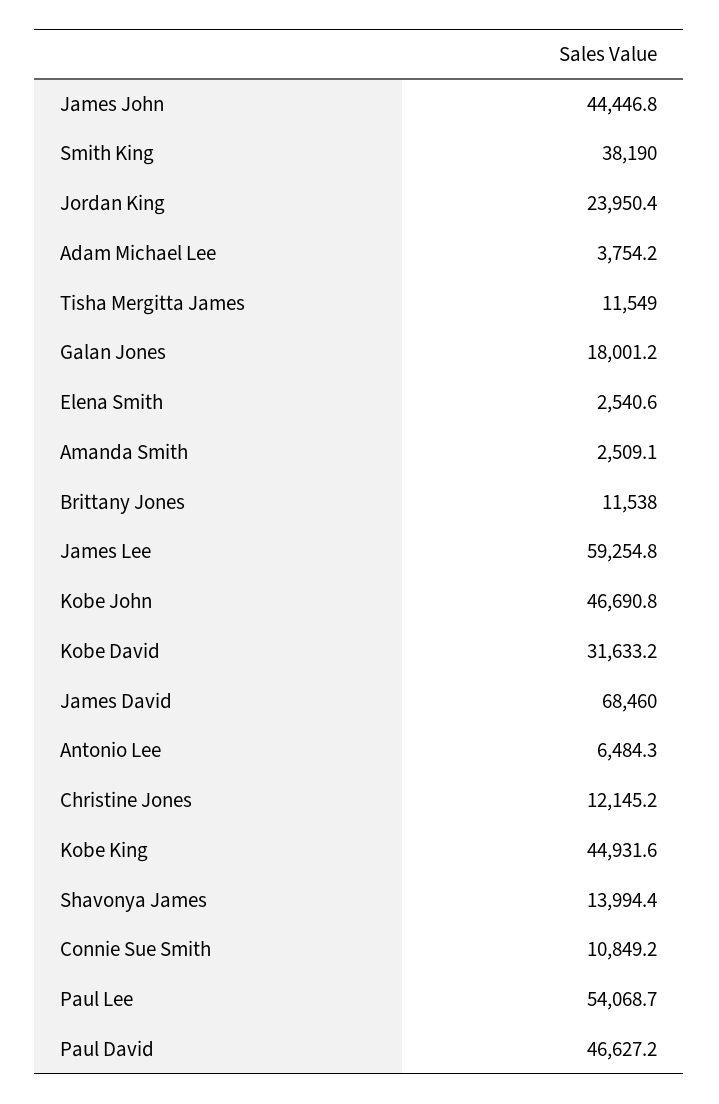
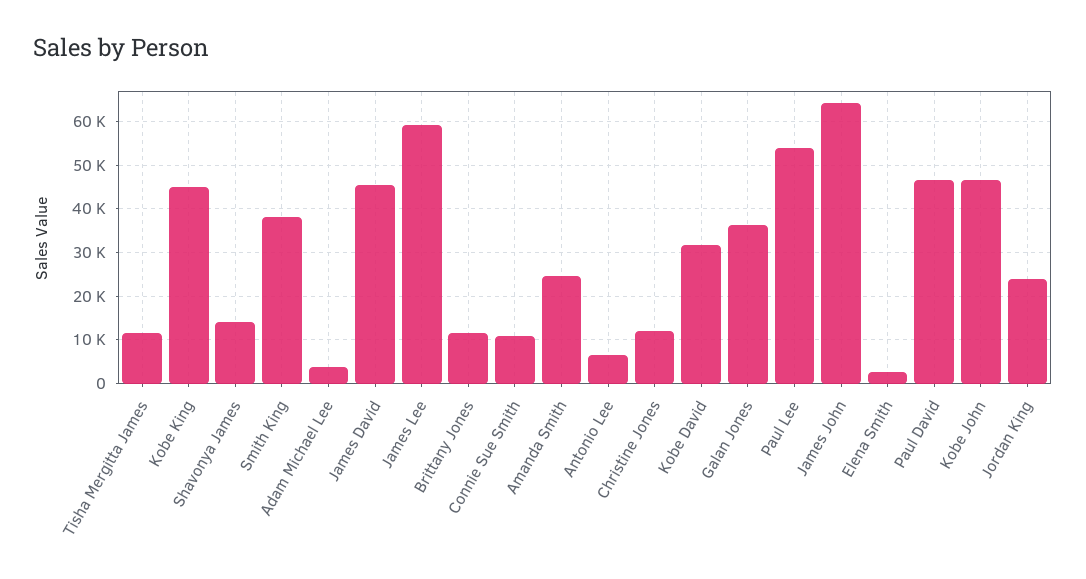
  {
-   "James John": 44446.8,
+   "James John": 64000,
    "Smith King": 38190,
    "Jordan King": 23950.4,
    "Adam Michael Lee": 3754.2,
    "Tisha Mergitta James": 11549,
-   "Galan Jones": 18001.2,
+   "Galan Jones": 36000,
    "Elena Smith": 2540.6,
-   "Amanda Smith": 2509.1,
+   "Amanda Smith": 24000,
    "Brittany Jones": 11538,
    "James Lee": 59254.8,
    "Kobe John": 46690.8,
    "Kobe David": 31633.2,
-   "James David": 68460,
+   "James David": 46000,
    "Antonio Lee": 6484.3,
    "Christine Jones": 12145.2,
    "Kobe King": 44931.6,
    "Shavonya James": 13994.4,
    "Connie Sue Smith": 10849.2,
    "Paul Lee": 54068.7,
    "Paul David": 46627.2
  }

